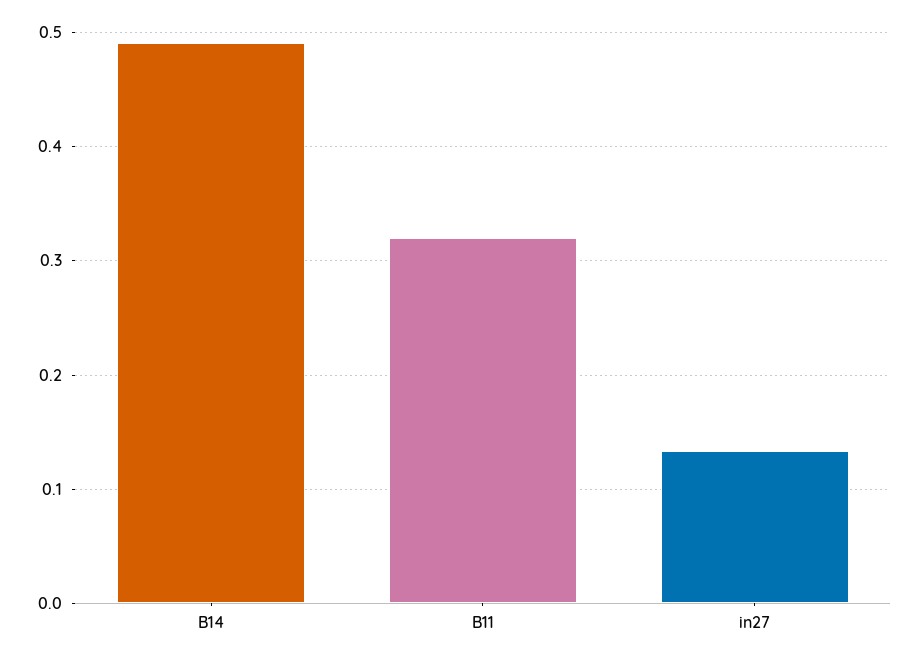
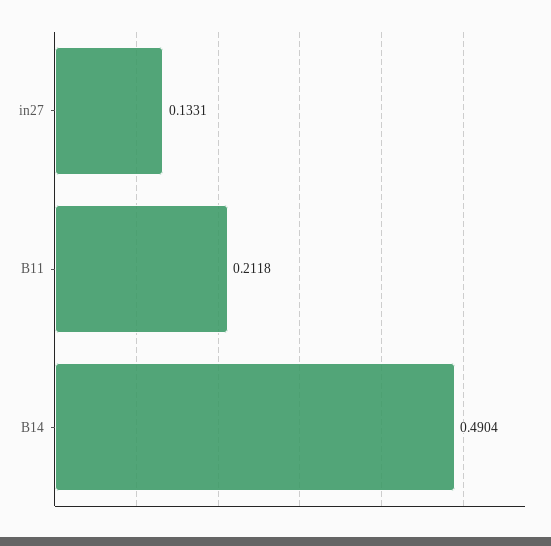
  {
    "B14": 0.4904,
-   "B11": 0.32,
+   "B11": 0.2118,
    "in27": 0.1331
  }

